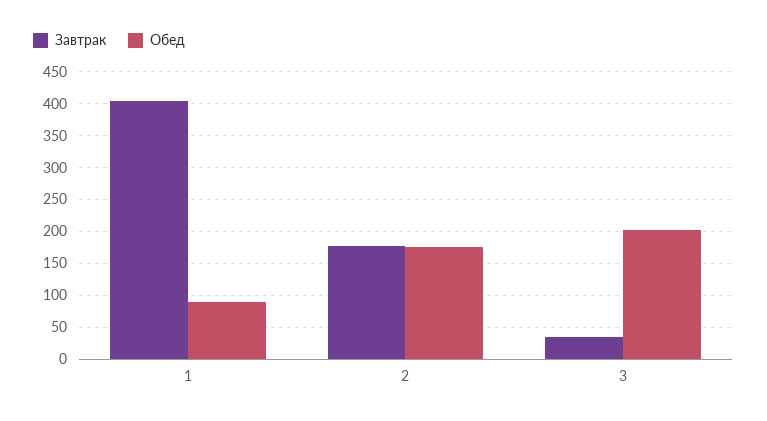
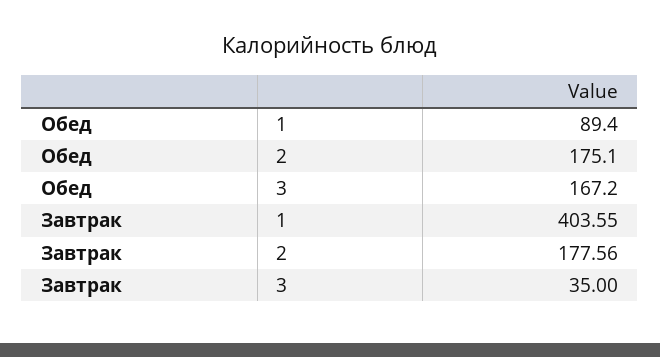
  {
    "Завтрак": {
      "1": 403.55,
      "2": 177.56,
      "3": 35
    },
    "Обед": {
      "1": 89.4,
      "2": 175.1,
-     "3": 200
+     "3": 167.2
    }
  }

